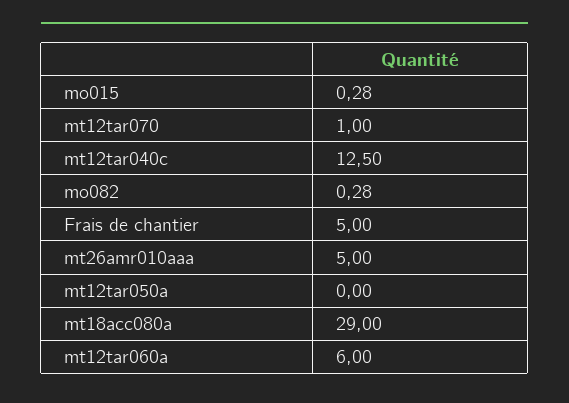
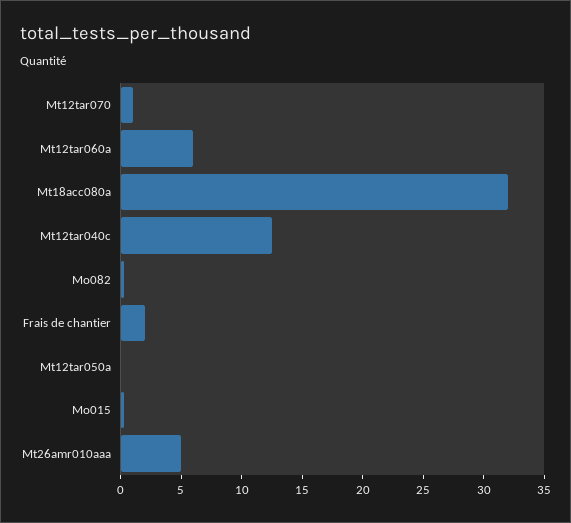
  {
    "mo015": 0.28,
    "mt12tar070": 1,
    "mt12tar040c": 12.5,
    "mo082": 0.28,
-   "Frais de chantier": 5,
+   "Frais de chantier": 2,
    "mt26amr010aaa": 5,
    "mt12tar050a": 0,
-   "mt18acc080a": 29,
+   "mt18acc080a": 32,
    "mt12tar060a": 6
  }

